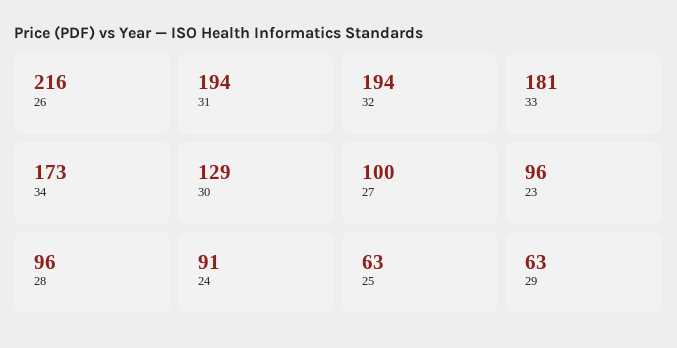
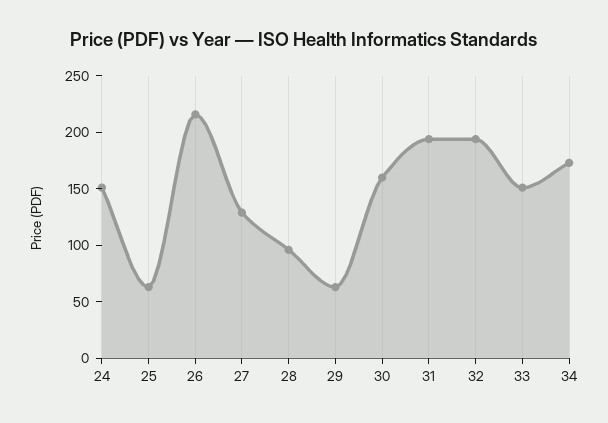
  {
    "26": 216,
    "31": 194,
    "32": 194,
-   "33": 181,
+   "33": 150,
    "34": 173,
-   "30": 129,
+   "30": 160,
-   "27": 100,
+   "27": 130,
-   "23": 96,
    "28": 96,
-   "24": 91,
+   "24": 150,
    "25": 63,
    "29": 63
  }

